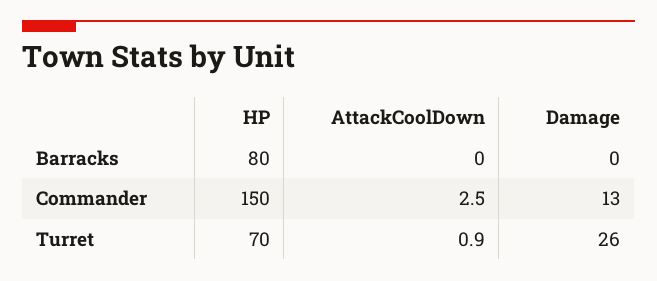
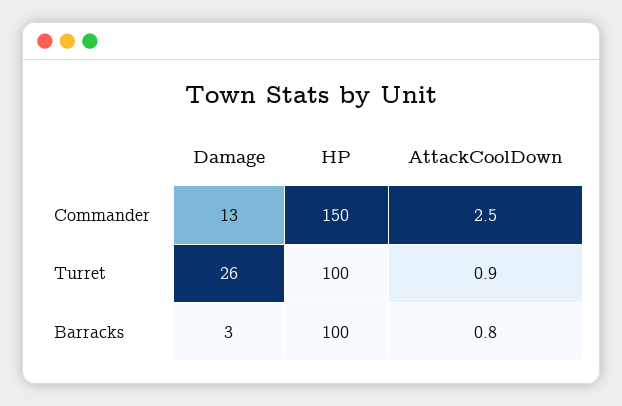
  {
    "HP": {
-     "Barracks": 80,
+     "Barracks": 100,
      "Commander": 150,
-     "Turret": 70
+     "Turret": 100
    },
    "AttackCoolDown": {
-     "Barracks": 0,
+     "Barracks": 0.8,
      "Commander": 2.5,
      "Turret": 0.9
    },
    "Damage": {
-     "Barracks": 0,
+     "Barracks": 3,
      "Commander": 13,
      "Turret": 26
    }
  }

